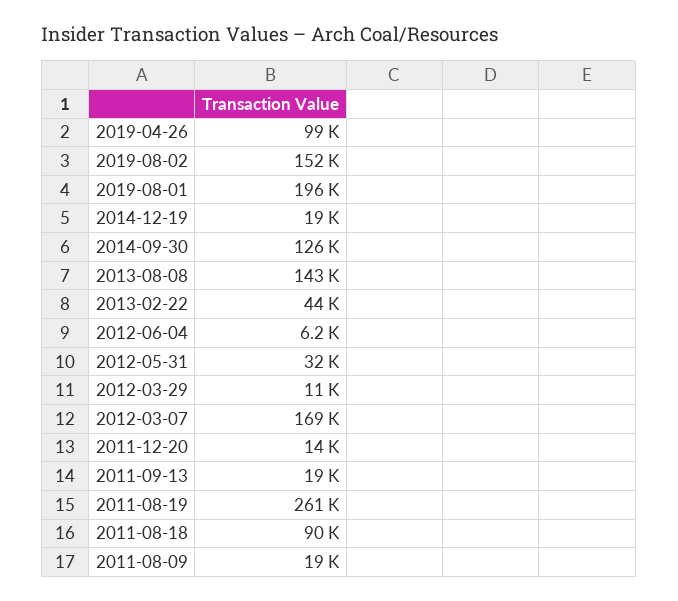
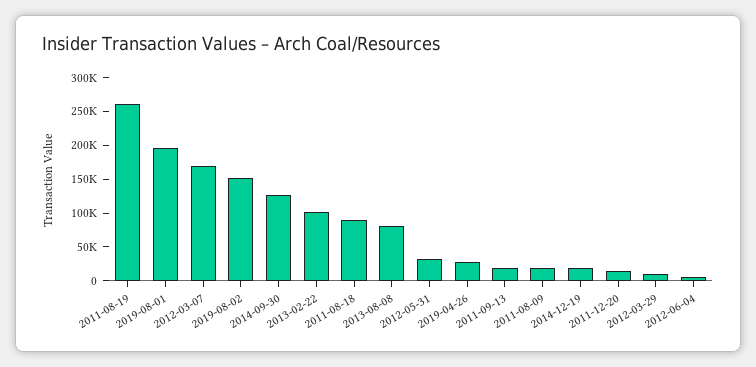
  {
-   "2019-04-26": 99000,
+   "2019-04-26": 25000,
    "2019-08-02": 152000,
    "2019-08-01": 196000,
    "2014-12-19": 19000,
    "2014-09-30": 126000,
-   "2013-08-08": 143000,
+   "2013-08-08": 75000,
-   "2013-02-22": 44000,
+   "2013-02-22": 100000,
    "2012-06-04": 6200,
    "2012-05-31": 32000,
    "2012-03-29": 11000,
    "2012-03-07": 169000,
    "2011-12-20": 14000,
    "2011-09-13": 19000,
    "2011-08-19": 261000,
    "2011-08-18": 90000,
    "2011-08-09": 19000
  }

